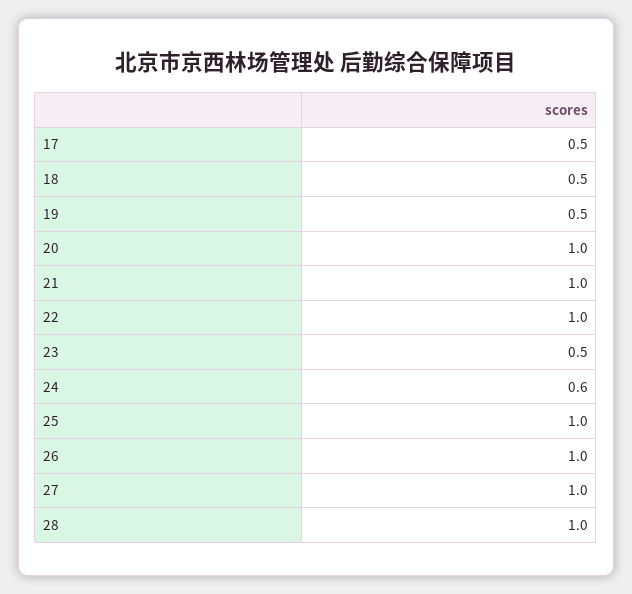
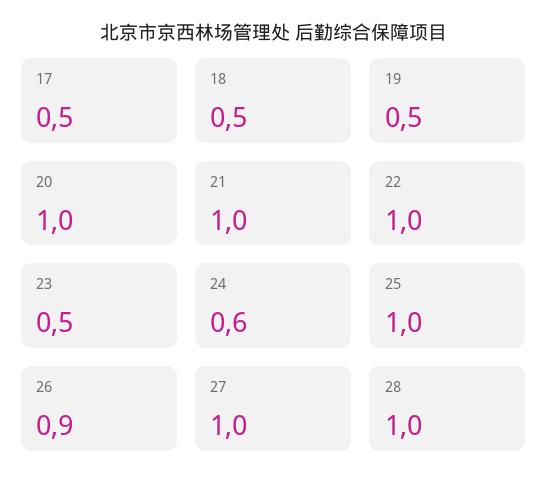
  {
    "17": 0.5,
    "18": 0.5,
    "19": 0.5,
    "20": 1,
    "21": 1,
    "22": 1,
    "23": 0.5,
    "24": 0.6,
    "25": 1,
-   "26": 1,
+   "26": 0.9,
    "27": 1,
    "28": 1
  }

